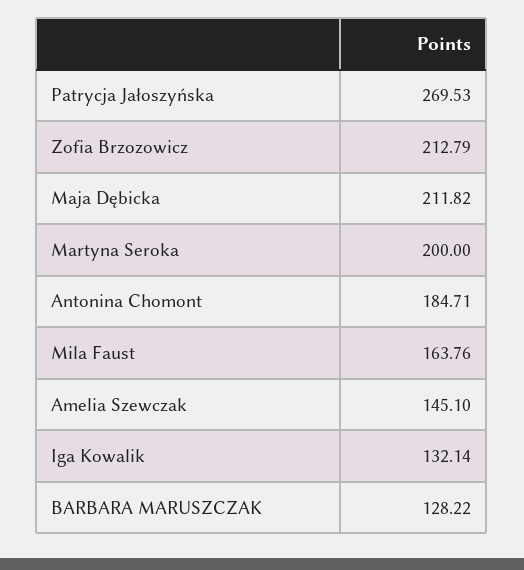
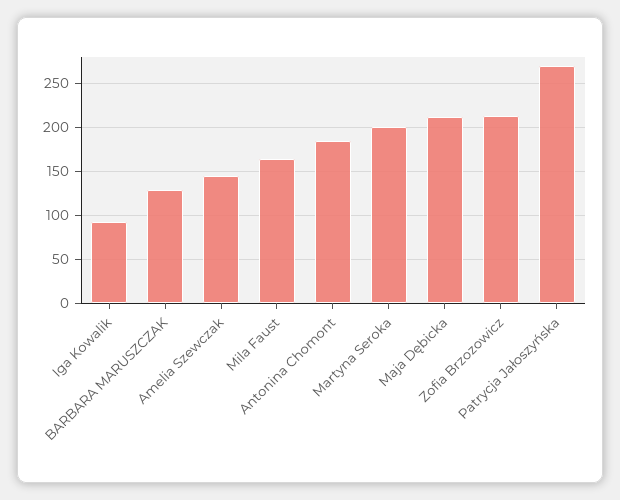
  {
    "Patrycja Jałoszyńska": 269.53,
    "Zofia Brzozowicz": 212.79,
    "Maja Dębicka": 211.82,
    "Martyna Seroka": 200,
    "Antonina Chomont": 184.71,
    "Mila Faust": 163.76,
    "Amelia Szewczak": 145.1,
-   "Iga Kowalik": 132.14,
+   "Iga Kowalik": 90,
    "BARBARA MARUSZCZAK": 128.22
  }

